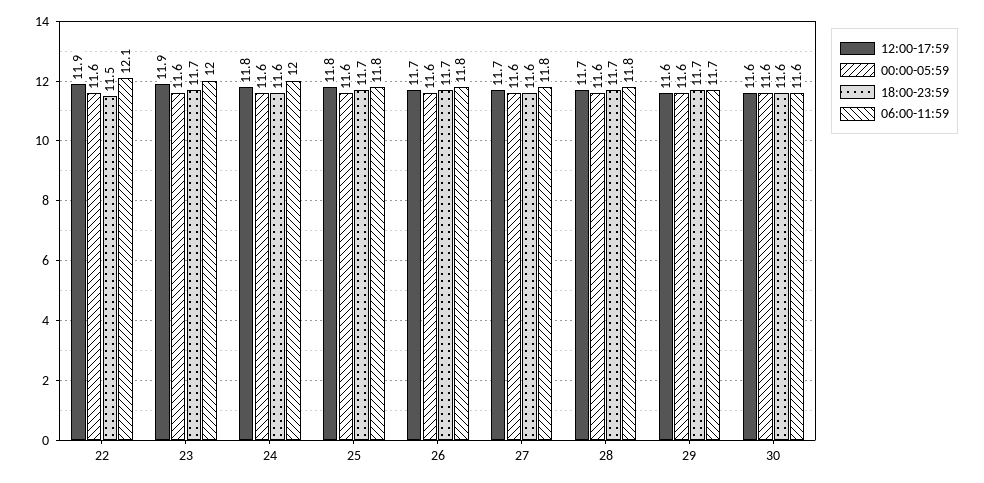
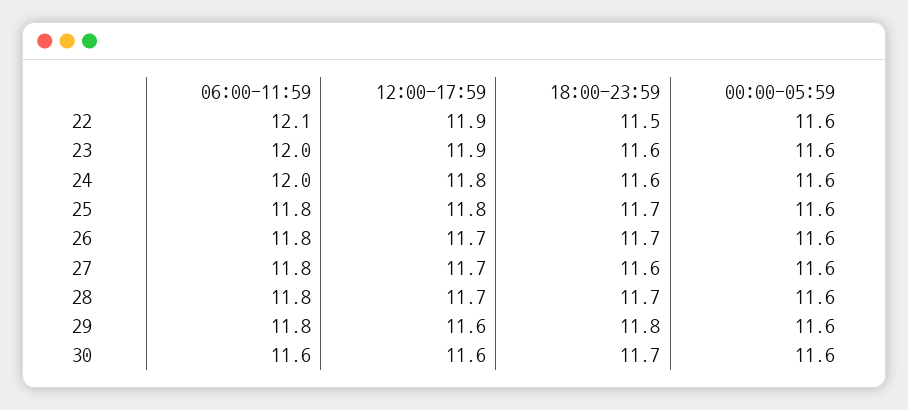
  {
    "12:00-17:59": {
      "22": 11.9,
      "23": 11.9,
      "24": 11.8,
      "25": 11.8,
      "26": 11.7,
      "27": 11.7,
      "28": 11.7,
      "29": 11.6,
      "30": 11.6
    },
    "00:00-05:59": {
      "22": 11.6,
      "23": 11.6,
      "24": 11.6,
      "25": 11.6,
      "26": 11.6,
      "27": 11.6,
      "28": 11.6,
      "29": 11.6,
      "30": 11.6
    },
    "18:00-23:59": {
      "22": 11.5,
-     "23": 11.7,
+     "23": 11.6,
      "24": 11.6,
      "25": 11.7,
      "26": 11.7,
      "27": 11.6,
      "28": 11.7,
-     "29": 11.7,
+     "29": 11.8,
-     "30": 11.6
+     "30": 11.7
    },
    "06:00-11:59": {
      "22": 12.1,
      "23": 12,
      "24": 12,
      "25": 11.8,
      "26": 11.8,
      "27": 11.8,
      "28": 11.8,
-     "29": 11.7,
+     "29": 11.8,
      "30": 11.6
    }
  }

